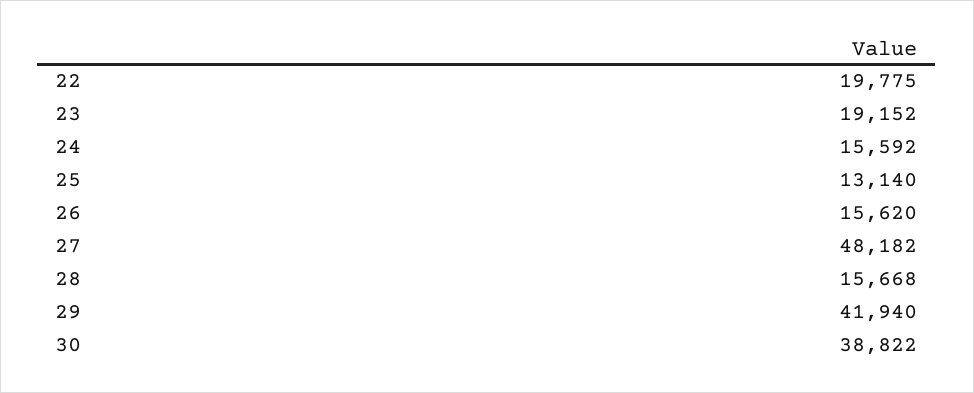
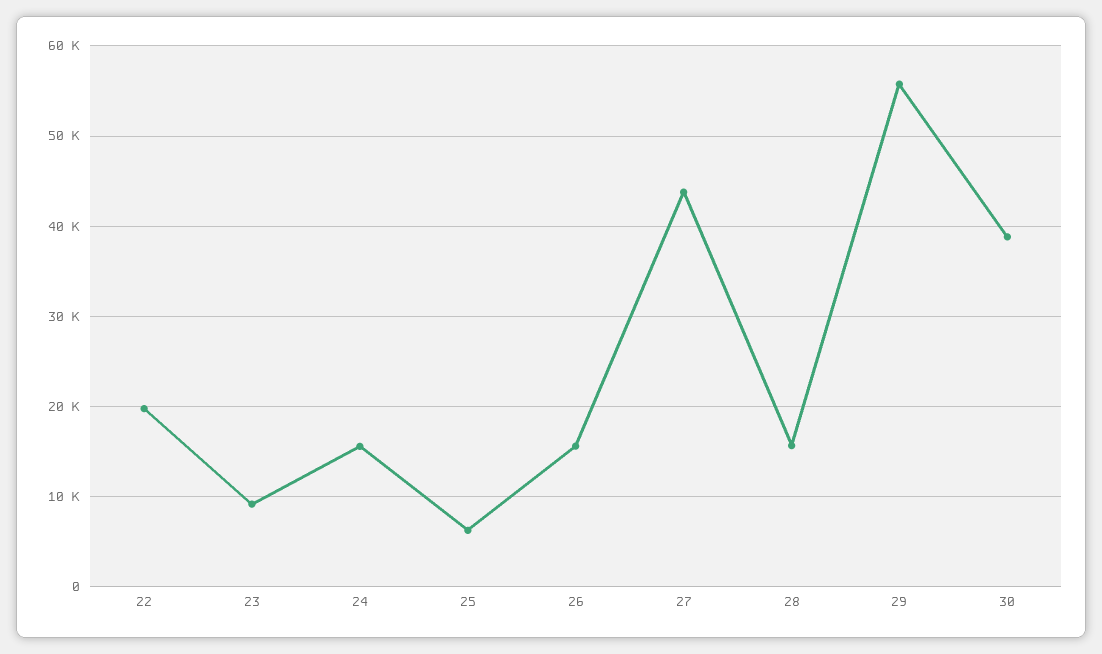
  {
    "22": 19775,
-   "23": 19152,
+   "23": 9000,
    "24": 15592,
-   "25": 13140,
+   "25": 6000,
    "26": 15620,
-   "27": 48182,
+   "27": 44000,
    "28": 15668,
-   "29": 41940,
+   "29": 56000,
    "30": 38822
  }

